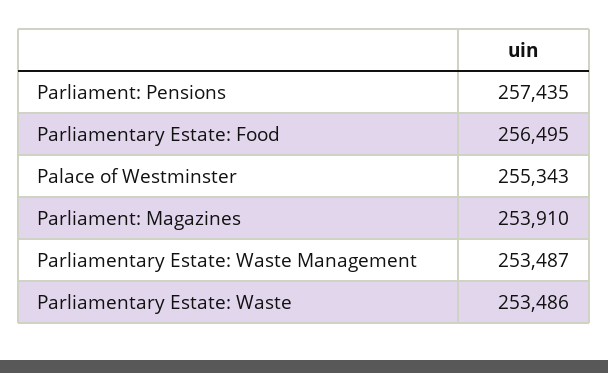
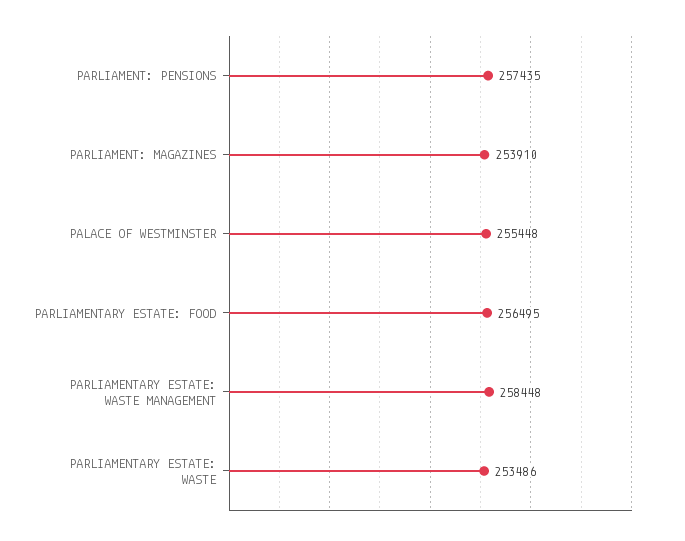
  {
    "Parliament: Pensions": 257435,
    "Parliamentary Estate: Food": 256495,
-   "Palace of Westminster": 255343,
+   "Palace of Westminster": 255448,
    "Parliament: Magazines": 253910,
-   "Parliamentary Estate: Waste Management": 253487,
+   "Parliamentary Estate: Waste Management": 258448,
    "Parliamentary Estate: Waste": 253486
  }

